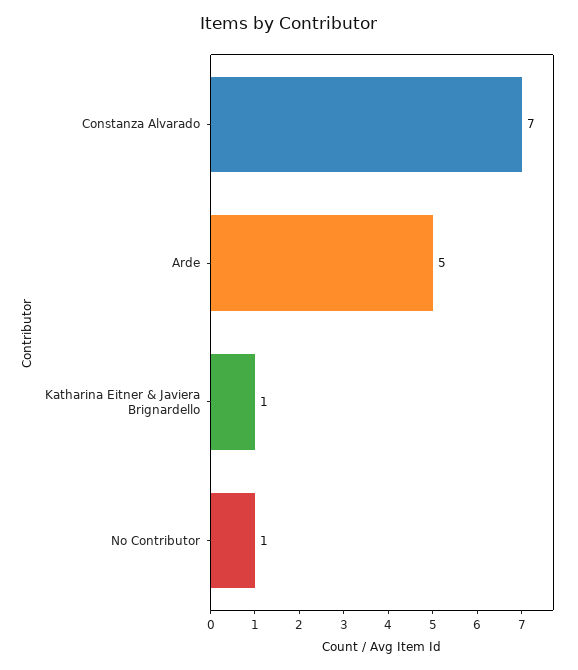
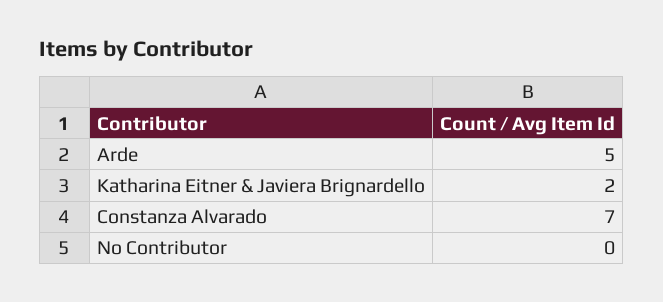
  {
    "Constanza Alvarado": 7,
    "Arde": 5,
-   "Katharina Eitner & Javiera Brignardello": 1,
+   "Katharina Eitner & Javiera Brignardello": 2,
-   "No Contributor": 1
+   "No Contributor": 0
  }

